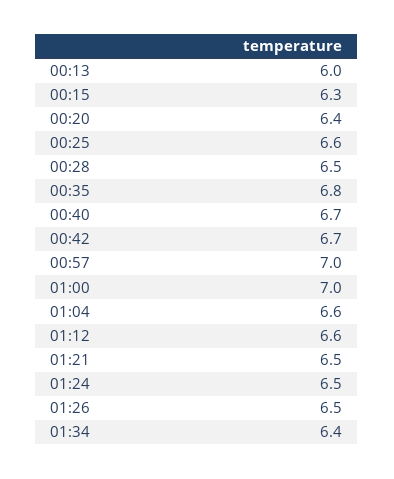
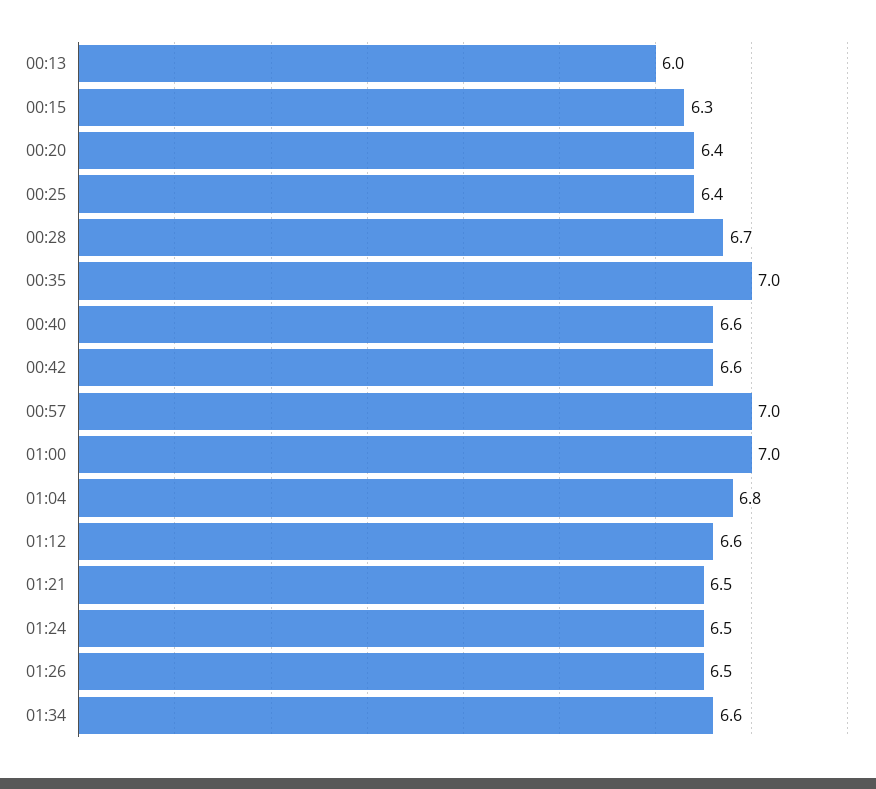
  {
    "00:13": 6,
    "00:15": 6.3,
    "00:20": 6.4,
-   "00:25": 6.6,
+   "00:25": 6.4,
-   "00:28": 6.5,
+   "00:28": 6.7,
-   "00:35": 6.8,
+   "00:35": 7,
-   "00:40": 6.7,
+   "00:40": 6.6,
-   "00:42": 6.7,
+   "00:42": 6.6,
    "00:57": 7,
    "01:00": 7,
-   "01:04": 6.6,
+   "01:04": 6.8,
    "01:12": 6.6,
    "01:21": 6.5,
    "01:24": 6.5,
    "01:26": 6.5,
-   "01:34": 6.4
+   "01:34": 6.6
  }

